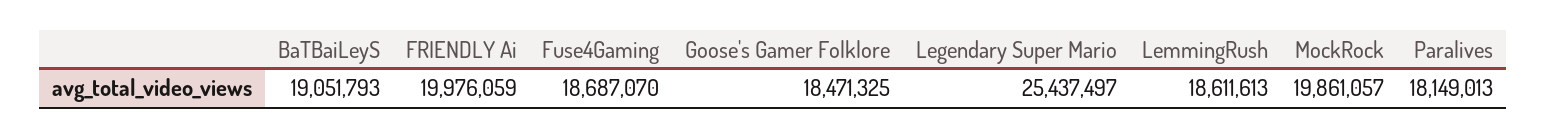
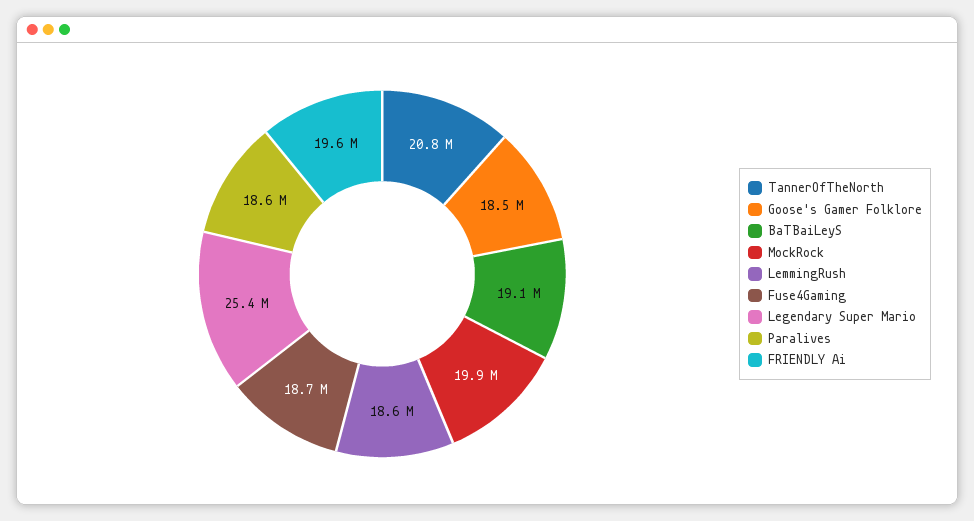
  {
    "BaTBaiLeyS": 19051793,
-   "FRIENDLY Ai": 19976059,
+   "FRIENDLY Ai": 19600000,
    "Fuse4Gaming": 18687070,
    "Goose's Gamer Folklore": 18471325,
    "Legendary Super Mario": 25437497,
    "LemmingRush": 18611613,
    "MockRock": 19861057,
-   "Paralives": 18149013
+   "Paralives": 18600000,
+   "TannerOfTheNorth": 20800000
  }

